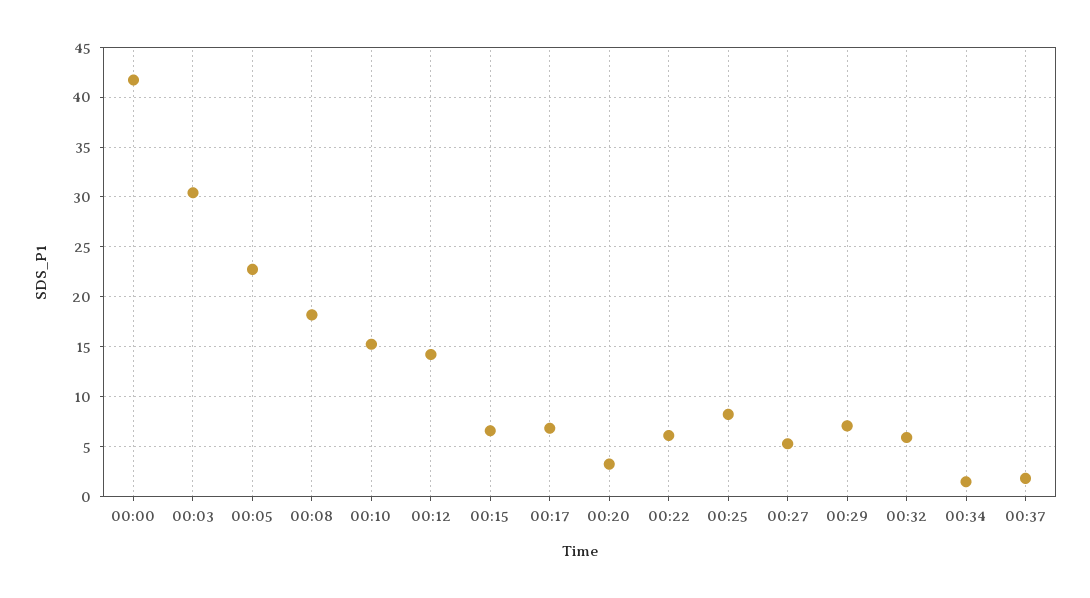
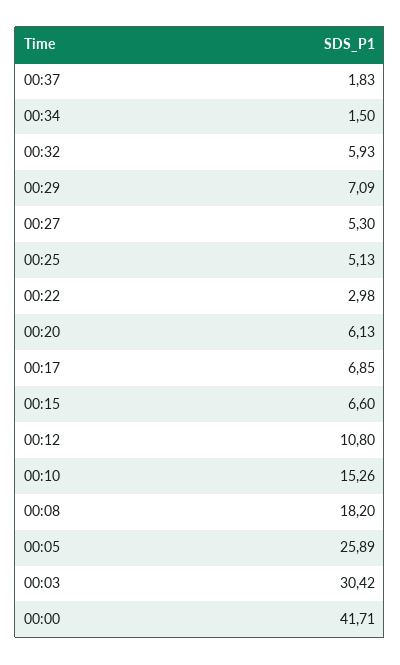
  {
    "00:00": 41.71,
    "00:03": 30.42,
-   "00:05": 23,
+   "00:05": 25.89,
    "00:08": 18.2,
    "00:10": 15.26,
-   "00:12": 14,
+   "00:12": 10.8,
    "00:15": 6.6,
    "00:17": 6.85,
-   "00:20": 3,
+   "00:20": 6.13,
-   "00:22": 6,
+   "00:22": 2.98,
-   "00:25": 8,
+   "00:25": 5.13,
    "00:27": 5.3,
    "00:29": 7.09,
    "00:32": 5.93,
    "00:34": 1.5,
    "00:37": 1.83
  }

